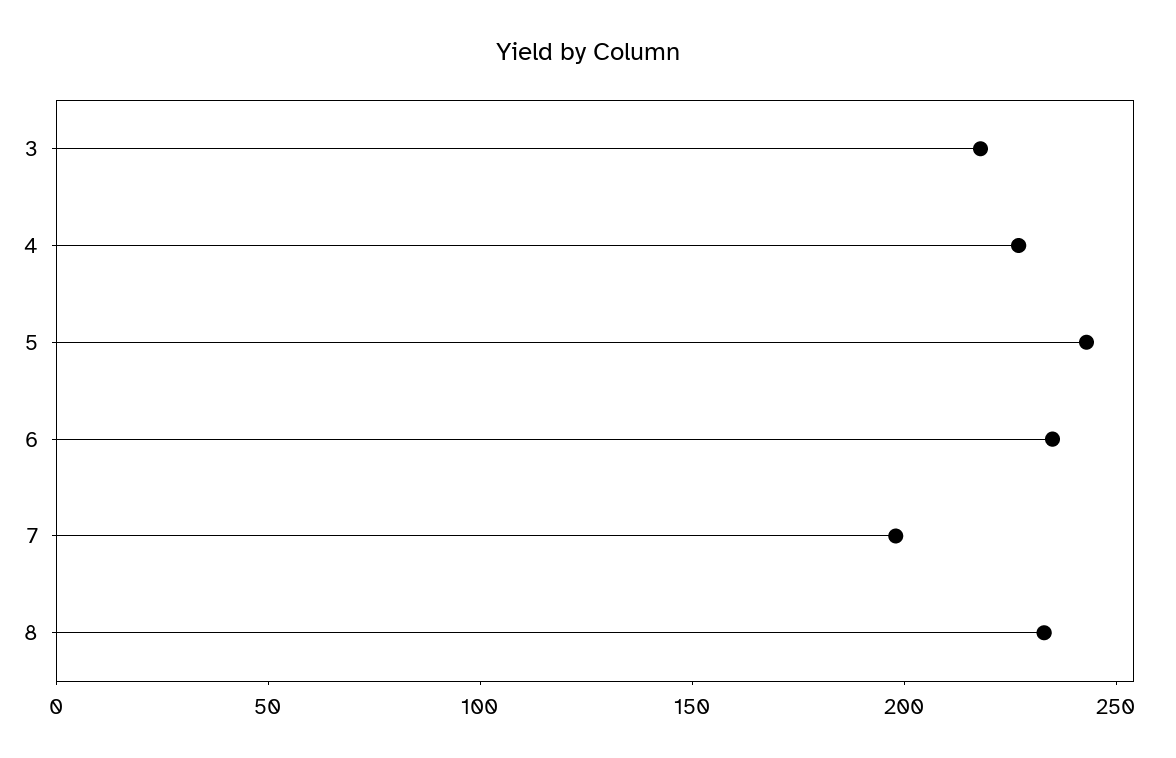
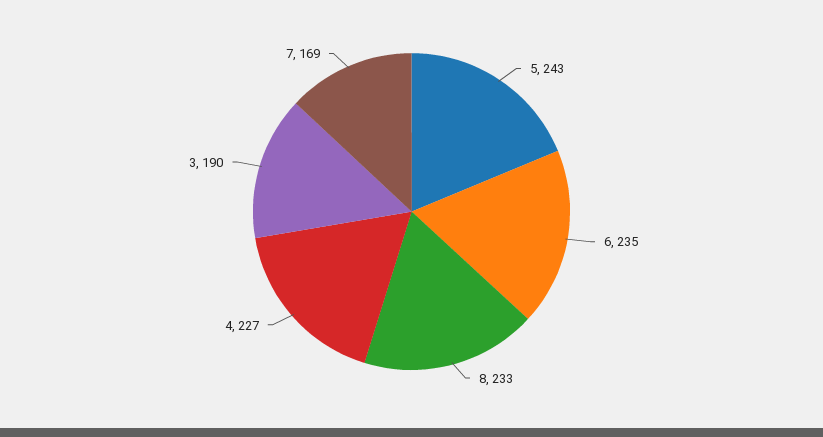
  {
-   "3": 220,
+   "3": 190,
    "4": 227,
    "5": 243,
    "6": 235,
-   "7": 200,
+   "7": 169,
    "8": 233
  }

